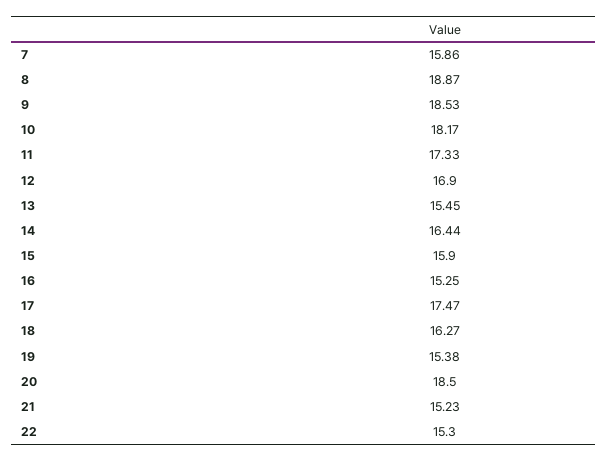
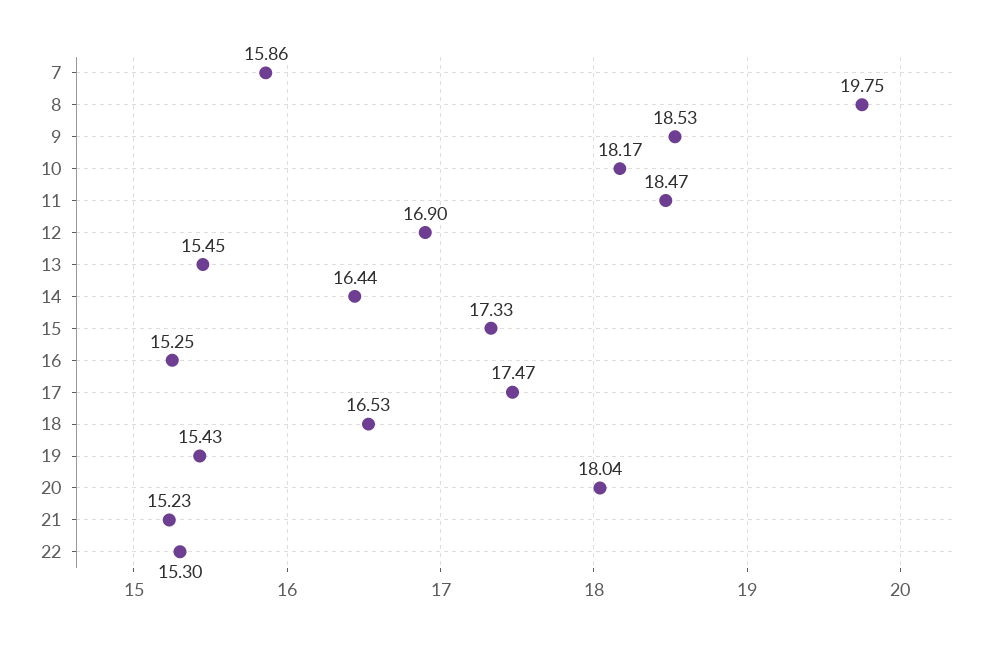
  {
    "7": 15.86,
-   "8": 18.87,
+   "8": 19.75,
    "9": 18.53,
    "10": 18.17,
-   "11": 17.33,
+   "11": 18.47,
    "12": 16.9,
    "13": 15.45,
    "14": 16.44,
-   "15": 15.9,
+   "15": 17.33,
    "16": 15.25,
    "17": 17.47,
-   "18": 16.27,
+   "18": 16.53,
-   "19": 15.38,
+   "19": 15.43,
-   "20": 18.5,
+   "20": 18.04,
    "21": 15.23,
    "22": 15.3
  }

